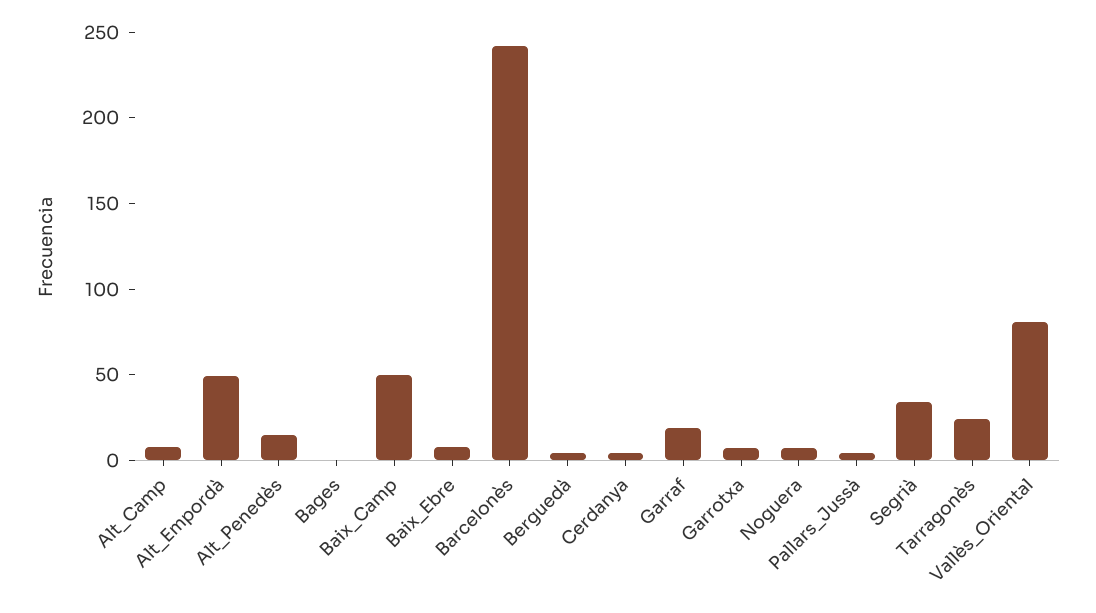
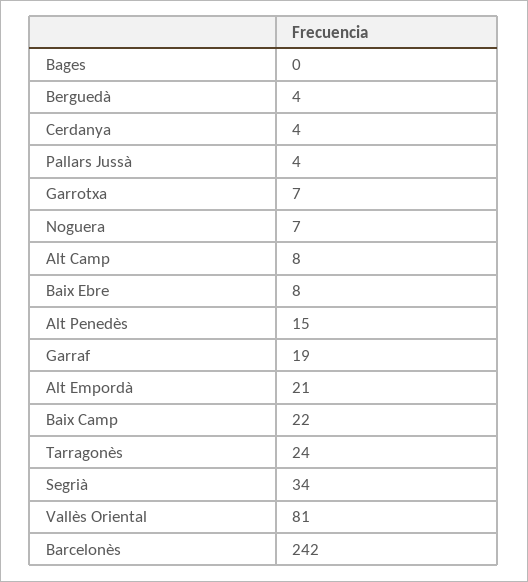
  {
    "Alt_Camp": 8,
-   "Alt_Empordà": 50,
+   "Alt_Empordà": 21,
    "Alt_Penedès": 15,
    "Bages": 0,
-   "Baix_Camp": 50,
+   "Baix_Camp": 22,
    "Baix_Ebre": 8,
    "Barcelonès": 242,
    "Berguedà": 4,
    "Cerdanya": 4,
    "Garraf": 19,
    "Garrotxa": 7,
    "Noguera": 7,
    "Pallars_Jussà": 4,
    "Segrià": 34,
    "Tarragonès": 24,
    "Vallès_Oriental": 81
  }

